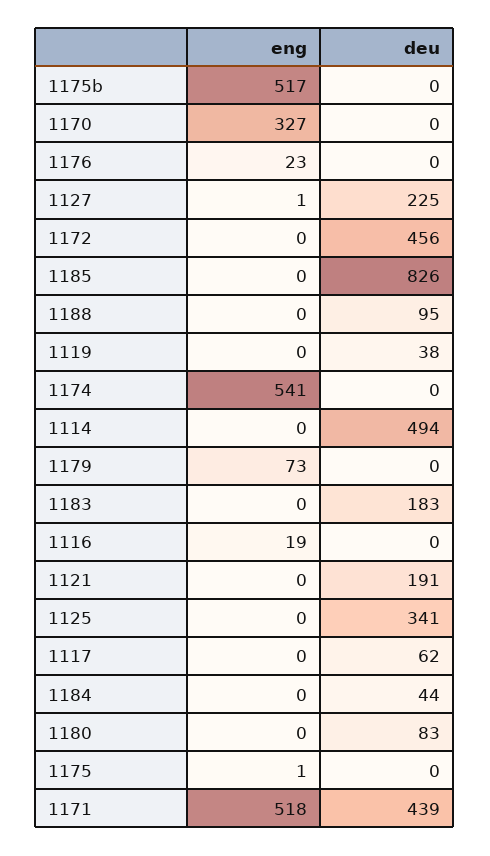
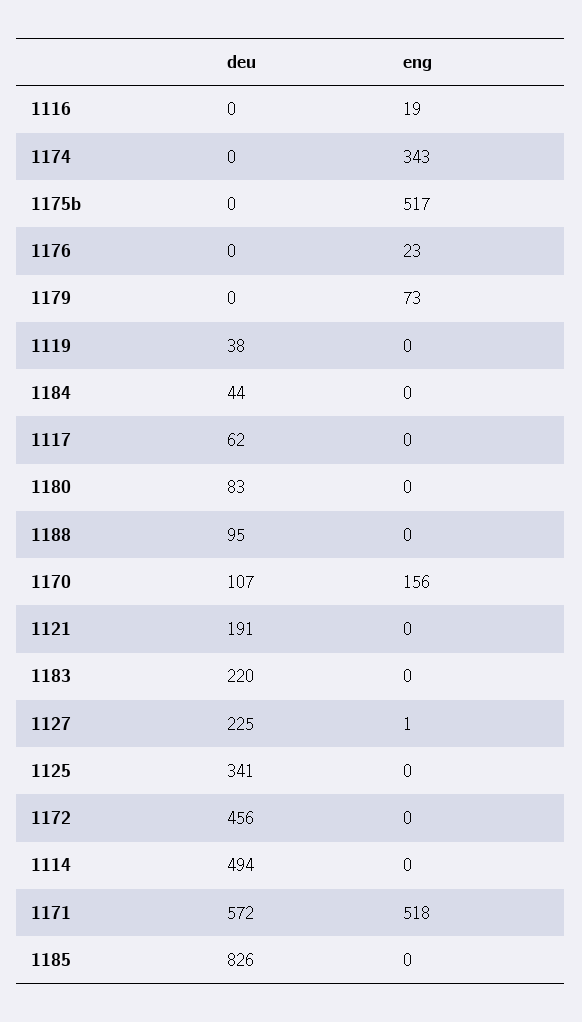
  {
    "eng": {
      "1175b": 517,
-     "1170": 327,
+     "1170": 156,
      "1176": 23,
      "1127": 1,
      "1172": 0,
      "1185": 0,
      "1188": 0,
      "1119": 0,
-     "1174": 541,
+     "1174": 343,
      "1114": 0,
      "1179": 73,
      "1183": 0,
      "1116": 19,
      "1121": 0,
      "1125": 0,
      "1117": 0,
      "1184": 0,
      "1180": 0,
-     "1175": 1,
      "1171": 518
    },
    "deu": {
      "1175b": 0,
-     "1170": 0,
+     "1170": 107,
      "1176": 0,
      "1127": 225,
      "1172": 456,
      "1185": 826,
      "1188": 95,
      "1119": 38,
      "1174": 0,
      "1114": 494,
      "1179": 0,
-     "1183": 183,
+     "1183": 220,
      "1116": 0,
      "1121": 191,
      "1125": 341,
      "1117": 62,
      "1184": 44,
      "1180": 83,
-     "1175": 0,
-     "1171": 439
+     "1171": 572
    }
  }

